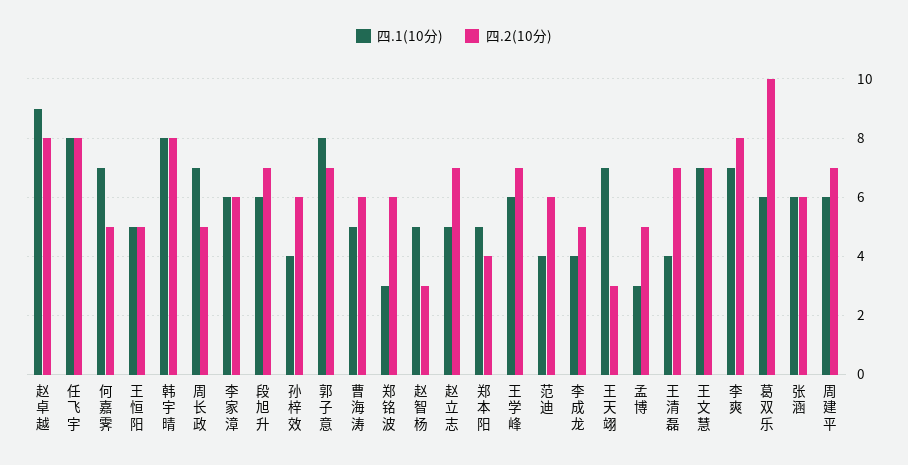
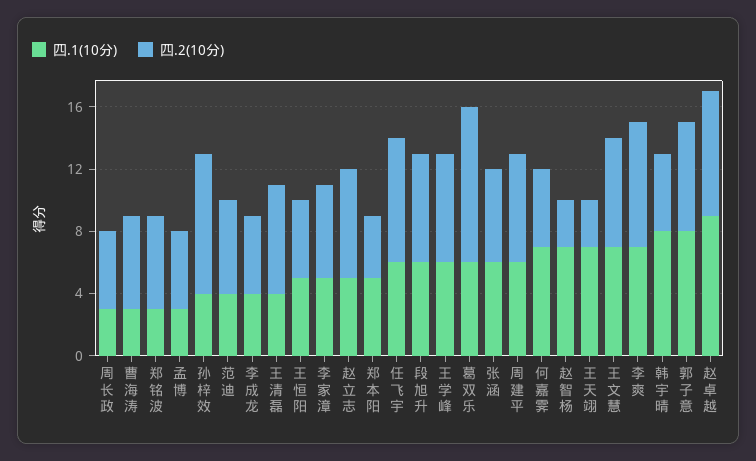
  {
    "四.1(10分)": {
      "赵卓越": 9,
-     "任飞宇": 8,
+     "任飞宇": 6,
      "何嘉霁": 7,
      "王恒阳": 5,
      "韩宇晴": 8,
-     "周长政": 7,
+     "周长政": 3,
-     "李家漳": 6,
+     "李家漳": 5,
      "段旭升": 6,
      "孙梓效": 4,
      "郭子意": 8,
-     "曹海涛": 5,
+     "曹海涛": 3,
      "郑铭波": 3,
-     "赵智杨": 5,
+     "赵智杨": 7,
      "赵立志": 5,
      "郑本阳": 5,
      "王学峰": 6,
      "范迪": 4,
      "李成龙": 4,
      "王天翊": 7,
      "孟博": 3,
      "王清磊": 4,
      "王文慧": 7,
      "李爽": 7,
      "葛双乐": 6,
      "张涵": 6,
      "周建平": 6
    },
    "四.2(10分)": {
      "赵卓越": 8,
      "任飞宇": 8,
      "何嘉霁": 5,
      "王恒阳": 5,
-     "韩宇晴": 8,
+     "韩宇晴": 5,
      "周长政": 5,
      "李家漳": 6,
      "段旭升": 7,
-     "孙梓效": 6,
+     "孙梓效": 9,
      "郭子意": 7,
      "曹海涛": 6,
      "郑铭波": 6,
      "赵智杨": 3,
      "赵立志": 7,
      "郑本阳": 4,
      "王学峰": 7,
      "范迪": 6,
      "李成龙": 5,
      "王天翊": 3,
      "孟博": 5,
      "王清磊": 7,
      "王文慧": 7,
      "李爽": 8,
      "葛双乐": 10,
      "张涵": 6,
      "周建平": 7
    }
  }

